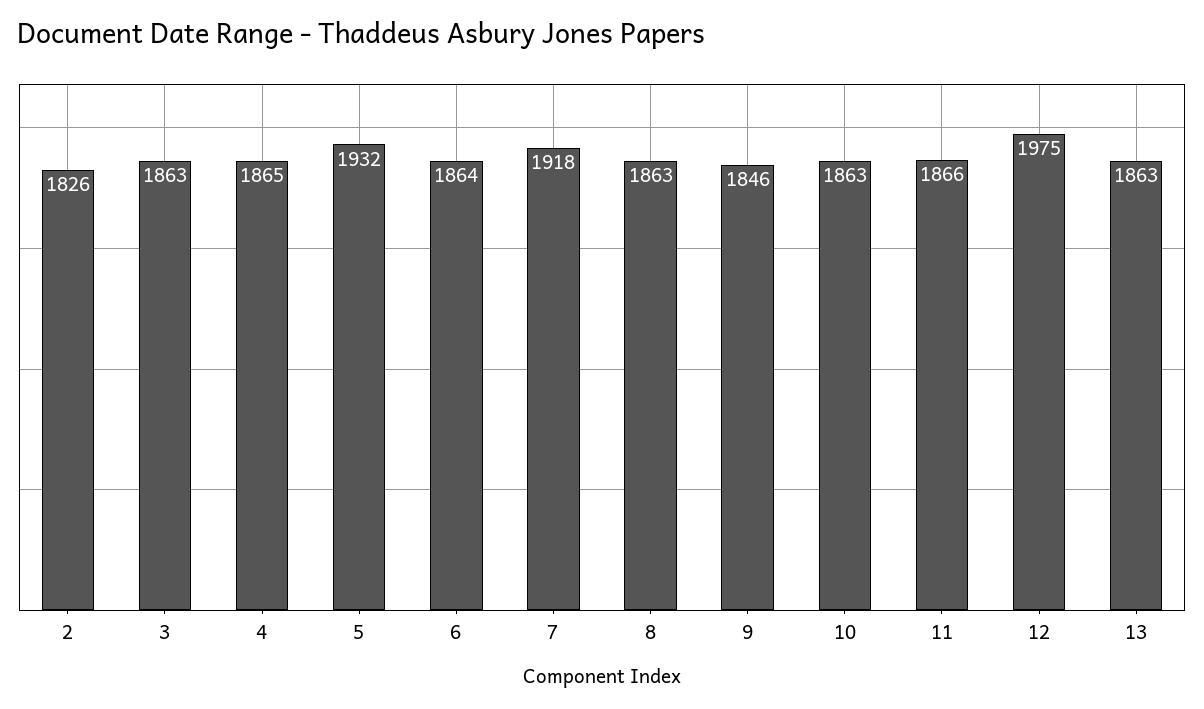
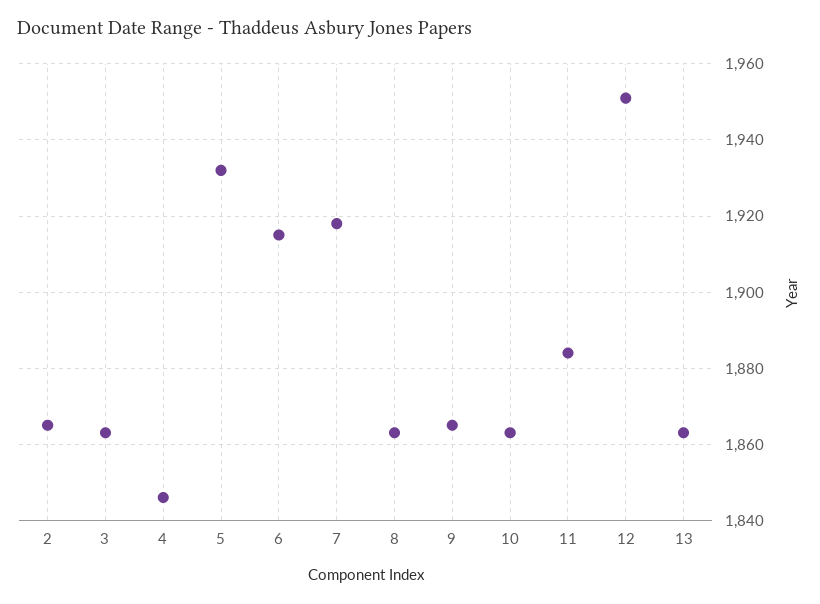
  {
-   "2": 1826,
+   "2": 1865,
    "3": 1863,
-   "4": 1865,
+   "4": 1845,
    "5": 1932,
-   "6": 1864,
+   "6": 1915,
    "7": 1918,
    "8": 1863,
-   "9": 1846,
+   "9": 1865,
    "10": 1863,
-   "11": 1866,
+   "11": 1885,
-   "12": 1975,
+   "12": 1950,
    "13": 1863
  }

